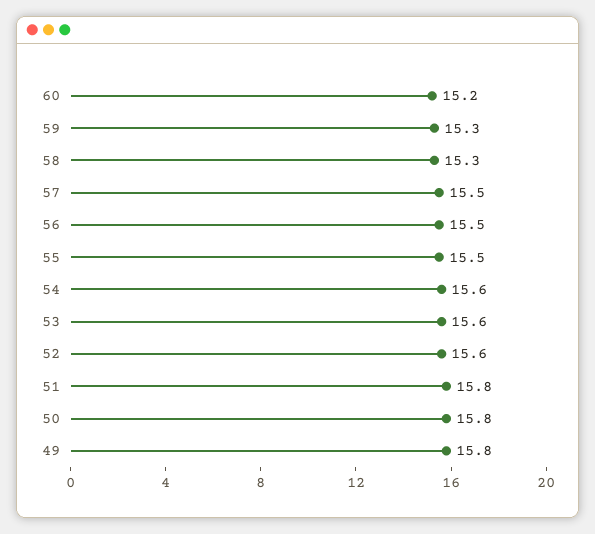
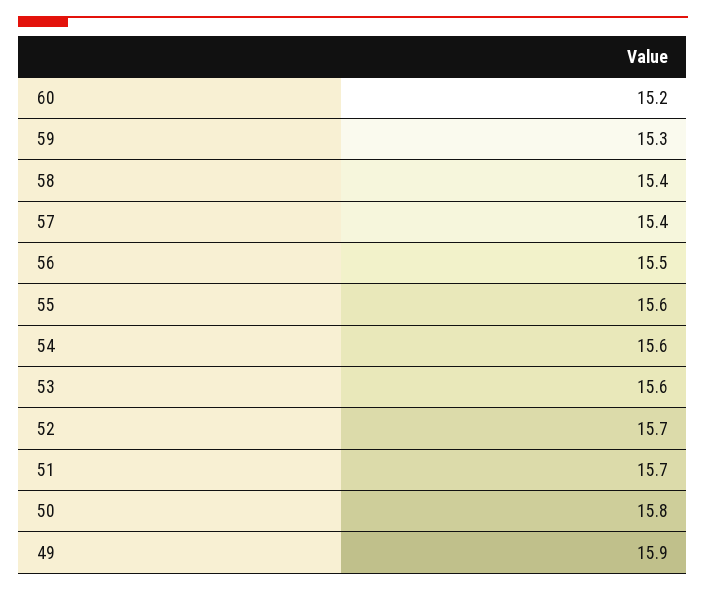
  {
    "60": 15.2,
    "59": 15.3,
-   "58": 15.3,
+   "58": 15.4,
-   "57": 15.5,
+   "57": 15.4,
    "56": 15.5,
-   "55": 15.5,
+   "55": 15.6,
    "54": 15.6,
    "53": 15.6,
-   "52": 15.6,
+   "52": 15.7,
-   "51": 15.8,
+   "51": 15.7,
    "50": 15.8,
-   "49": 15.8
+   "49": 15.9
  }

